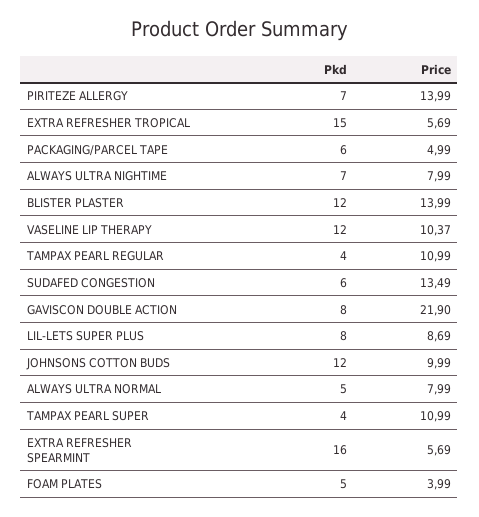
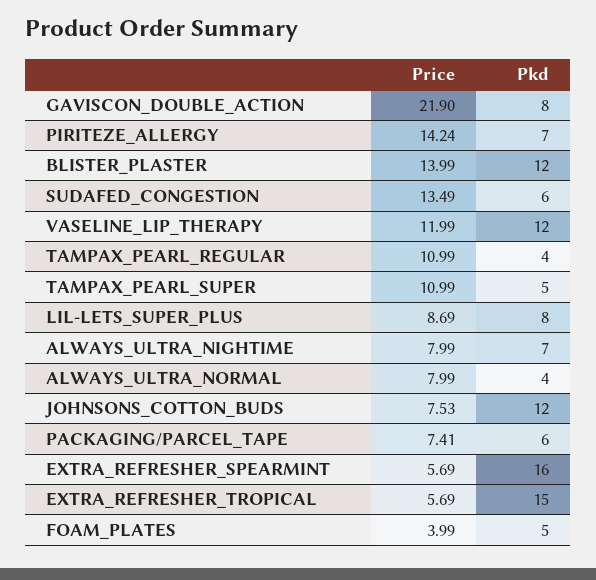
  {
    "Pkd": {
      "PIRITEZE ALLERGY": 7,
      "EXTRA REFRESHER TROPICAL": 15,
      "PACKAGING/PARCEL TAPE": 6,
      "ALWAYS ULTRA NIGHTIME": 7,
      "BLISTER PLASTER": 12,
      "VASELINE LIP THERAPY": 12,
      "TAMPAX PEARL REGULAR": 4,
      "SUDAFED CONGESTION": 6,
      "GAVISCON DOUBLE ACTION": 8,
      "LIL-LETS SUPER PLUS": 8,
      "JOHNSONS COTTON BUDS": 12,
-     "ALWAYS ULTRA NORMAL": 5,
+     "ALWAYS ULTRA NORMAL": 4,
-     "TAMPAX PEARL SUPER": 4,
+     "TAMPAX PEARL SUPER": 5,
      "EXTRA REFRESHER SPEARMINT": 16,
      "FOAM PLATES": 5
    },
    "Price": {
-     "PIRITEZE ALLERGY": 13.99,
+     "PIRITEZE ALLERGY": 14.24,
      "EXTRA REFRESHER TROPICAL": 5.69,
-     "PACKAGING/PARCEL TAPE": 4.99,
+     "PACKAGING/PARCEL TAPE": 7.41,
      "ALWAYS ULTRA NIGHTIME": 7.99,
      "BLISTER PLASTER": 13.99,
-     "VASELINE LIP THERAPY": 10.37,
+     "VASELINE LIP THERAPY": 11.99,
      "TAMPAX PEARL REGULAR": 10.99,
      "SUDAFED CONGESTION": 13.49,
      "GAVISCON DOUBLE ACTION": 21.9,
      "LIL-LETS SUPER PLUS": 8.69,
-     "JOHNSONS COTTON BUDS": 9.99,
+     "JOHNSONS COTTON BUDS": 7.53,
      "ALWAYS ULTRA NORMAL": 7.99,
      "TAMPAX PEARL SUPER": 10.99,
      "EXTRA REFRESHER SPEARMINT": 5.69,
      "FOAM PLATES": 3.99
    }
  }

